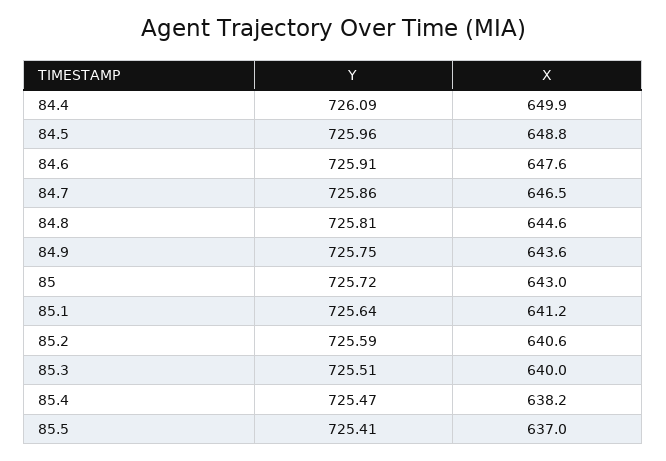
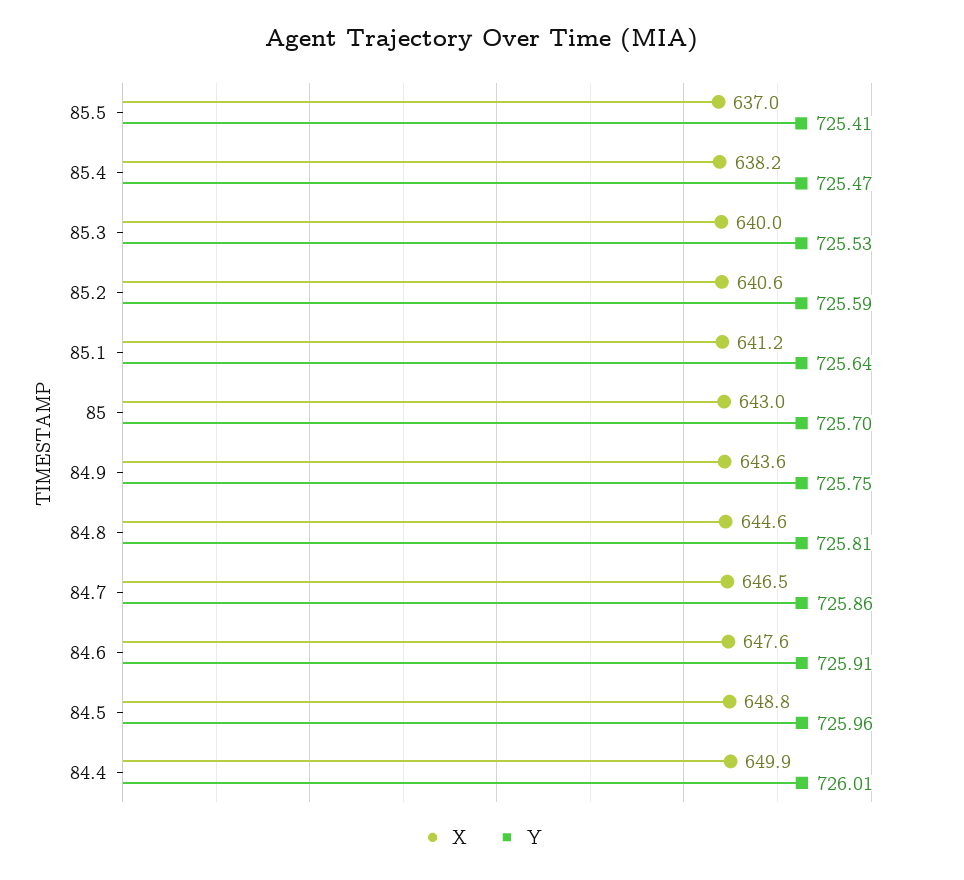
  {
    "Y": {
-     "84.4": 726.09,
+     "84.4": 726.01,
      "84.5": 725.96,
      "84.6": 725.91,
      "84.7": 725.86,
      "84.8": 725.81,
      "84.9": 725.75,
-     "85": 725.72,
+     "85": 725.7,
      "85.1": 725.64,
      "85.2": 725.59,
-     "85.3": 725.51,
+     "85.3": 725.53,
      "85.4": 725.47,
      "85.5": 725.41
    },
    "X": {
      "84.4": 649.9,
      "84.5": 648.8,
      "84.6": 647.6,
      "84.7": 646.5,
      "84.8": 644.6,
      "84.9": 643.6,
      "85": 643,
      "85.1": 641.2,
      "85.2": 640.6,
      "85.3": 640,
      "85.4": 638.2,
      "85.5": 637
    }
  }

